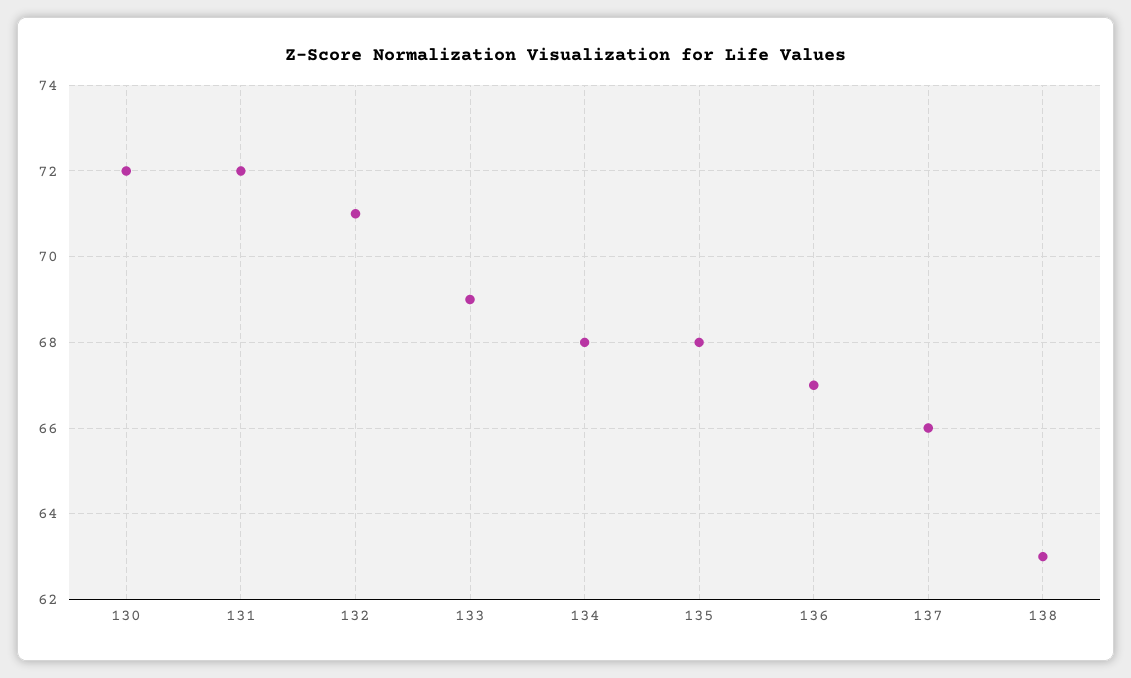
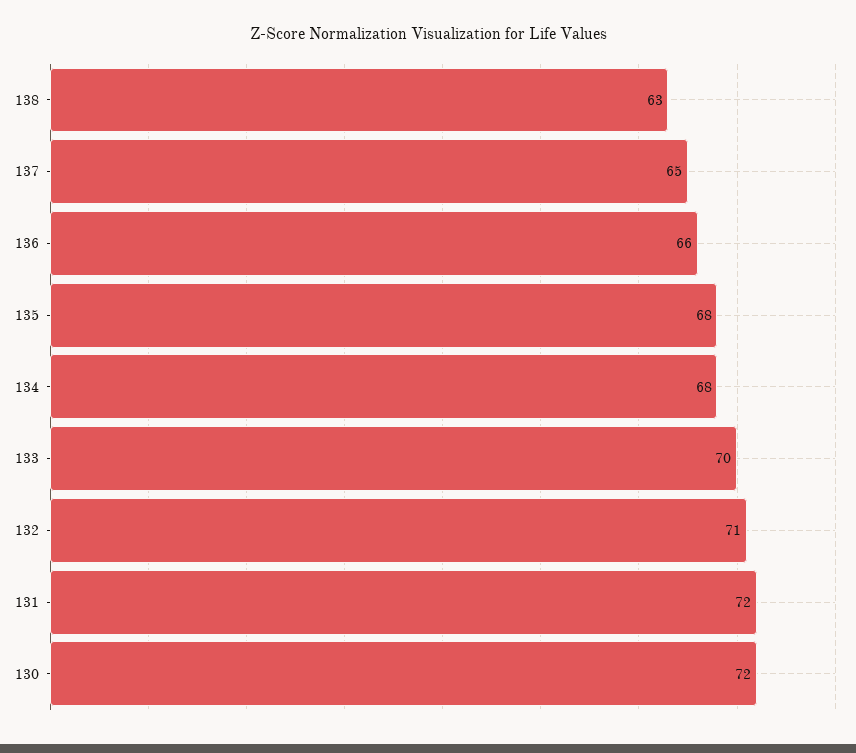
  {
    "130": 72,
    "131": 72,
    "132": 71,
-   "133": 69,
+   "133": 70,
    "134": 68,
    "135": 68,
-   "136": 67,
+   "136": 66,
-   "137": 66,
+   "137": 65,
    "138": 63
  }

